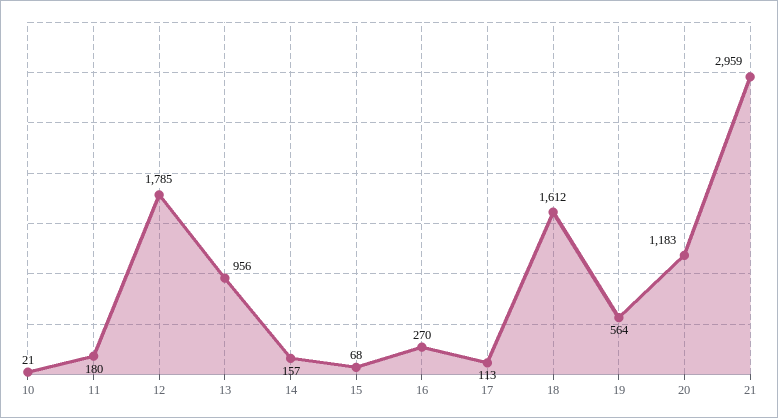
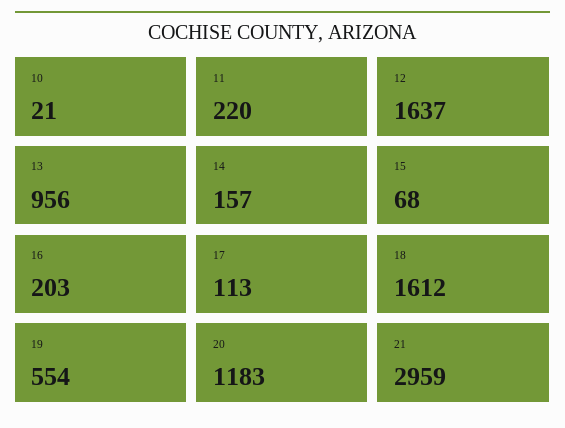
  {
    "10": 21,
-   "11": 180,
+   "11": 220,
-   "12": 1785,
+   "12": 1637,
    "13": 956,
    "14": 157,
    "15": 68,
-   "16": 270,
+   "16": 203,
    "17": 113,
    "18": 1612,
-   "19": 564,
+   "19": 554,
    "20": 1183,
    "21": 2959
  }

